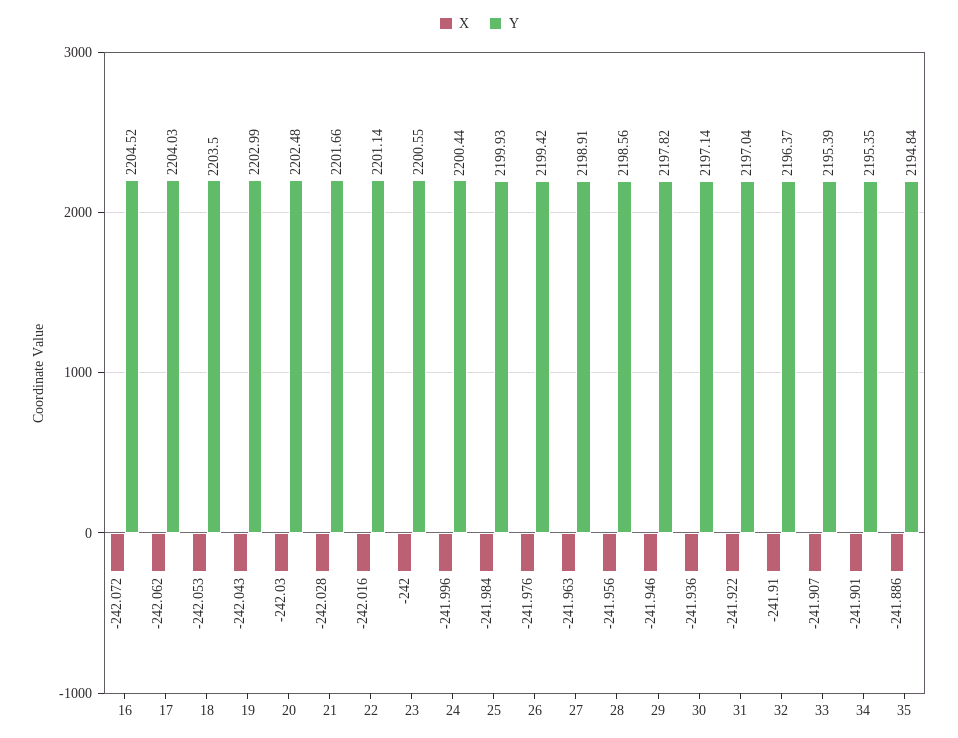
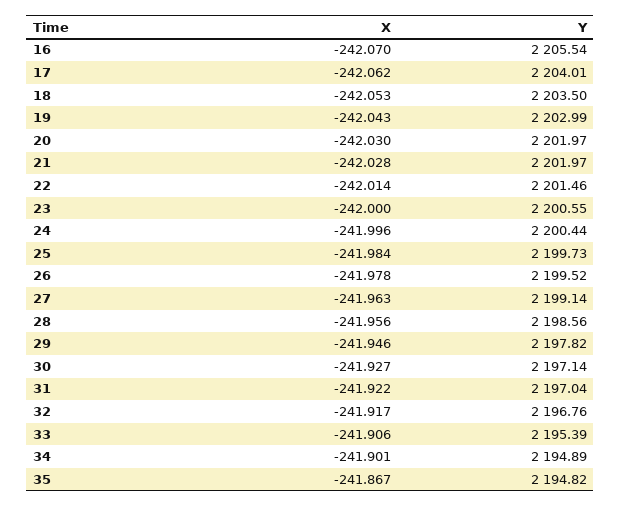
  {
    "X": {
-     "16": -242.072,
+     "16": -242.07,
      "17": -242.062,
      "18": -242.053,
      "19": -242.043,
      "20": -242.03,
      "21": -242.028,
-     "22": -242.016,
+     "22": -242.014,
      "23": -242,
      "24": -241.996,
      "25": -241.984,
-     "26": -241.976,
+     "26": -241.978,
      "27": -241.963,
      "28": -241.956,
      "29": -241.946,
-     "30": -241.936,
+     "30": -241.927,
      "31": -241.922,
-     "32": -241.91,
+     "32": -241.917,
-     "33": -241.907,
+     "33": -241.906,
      "34": -241.901,
-     "35": -241.886
+     "35": -241.867
    },
    "Y": {
-     "16": 2204.52,
+     "16": 2205.54,
-     "17": 2204.03,
+     "17": 2204.01,
      "18": 2203.5,
      "19": 2202.99,
-     "20": 2202.48,
+     "20": 2201.97,
-     "21": 2201.66,
+     "21": 2201.97,
-     "22": 2201.14,
+     "22": 2201.46,
      "23": 2200.55,
      "24": 2200.44,
-     "25": 2199.93,
+     "25": 2199.73,
-     "26": 2199.42,
+     "26": 2199.52,
-     "27": 2198.91,
+     "27": 2199.14,
      "28": 2198.56,
      "29": 2197.82,
      "30": 2197.14,
      "31": 2197.04,
-     "32": 2196.37,
+     "32": 2196.76,
      "33": 2195.39,
-     "34": 2195.35,
+     "34": 2194.89,
-     "35": 2194.84
+     "35": 2194.82
    }
  }

